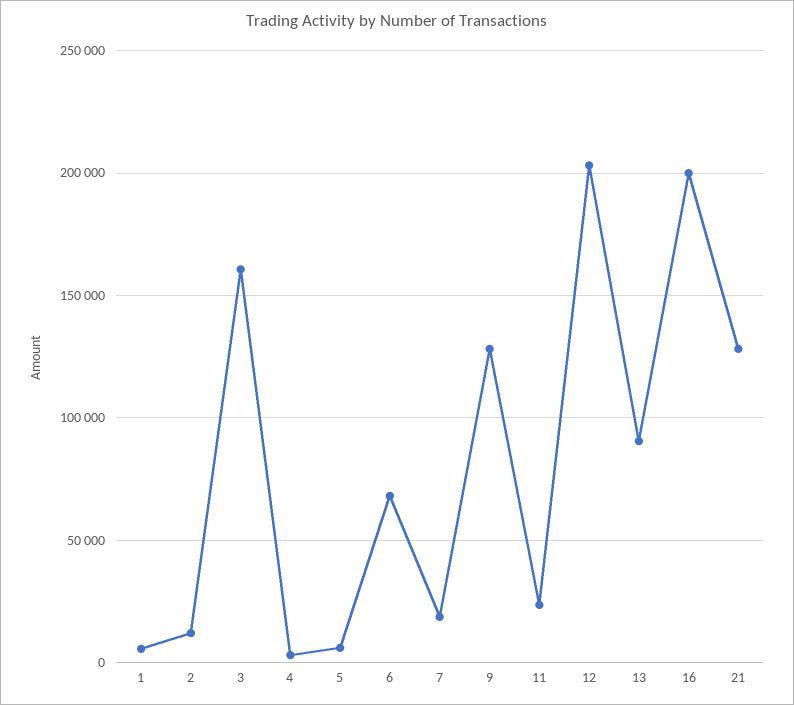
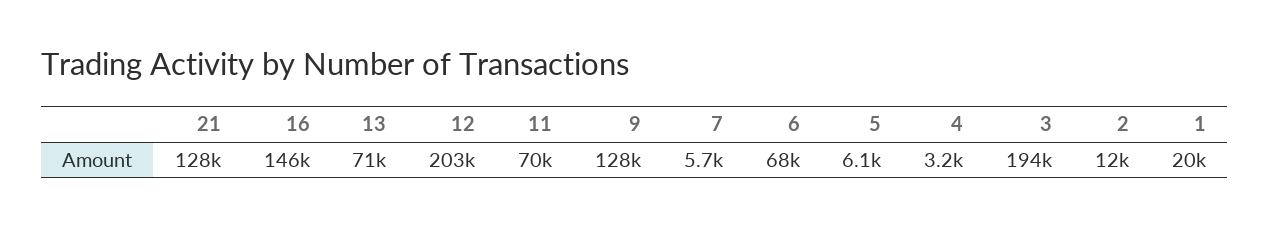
  {
-   "1": 5000,
+   "1": 20000,
    "2": 12000,
-   "3": 160000,
+   "3": 194000,
    "4": 3200,
    "5": 6100,
    "6": 68000,
-   "7": 20000,
+   "7": 5700,
    "9": 128000,
-   "11": 25000,
+   "11": 70000,
    "12": 203000,
-   "13": 90000,
+   "13": 71000,
-   "16": 200000,
+   "16": 146000,
    "21": 128000
  }

